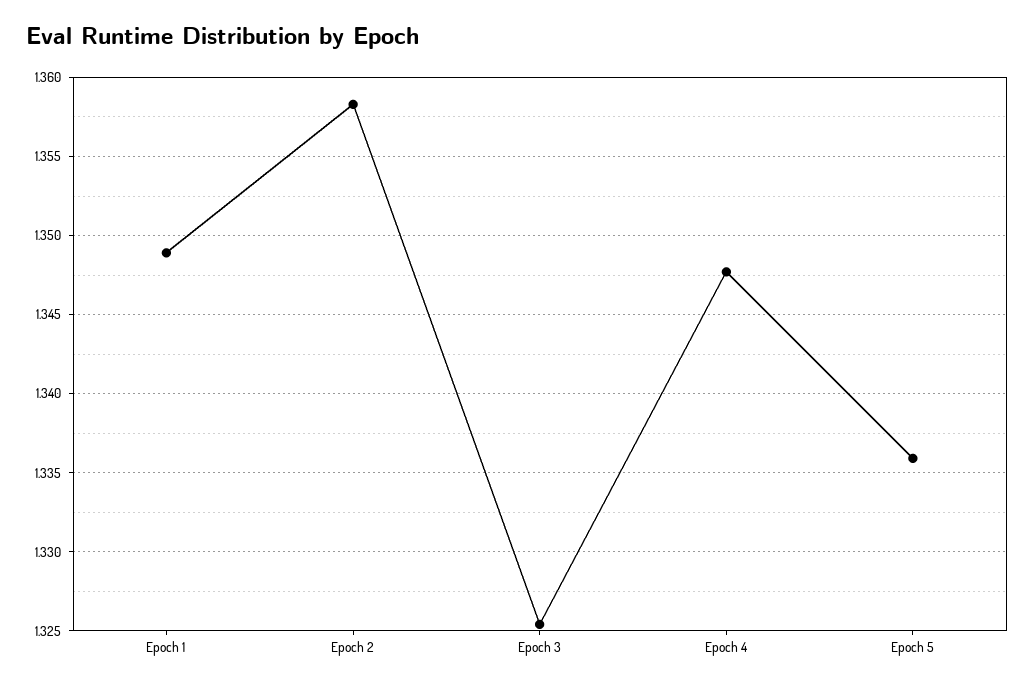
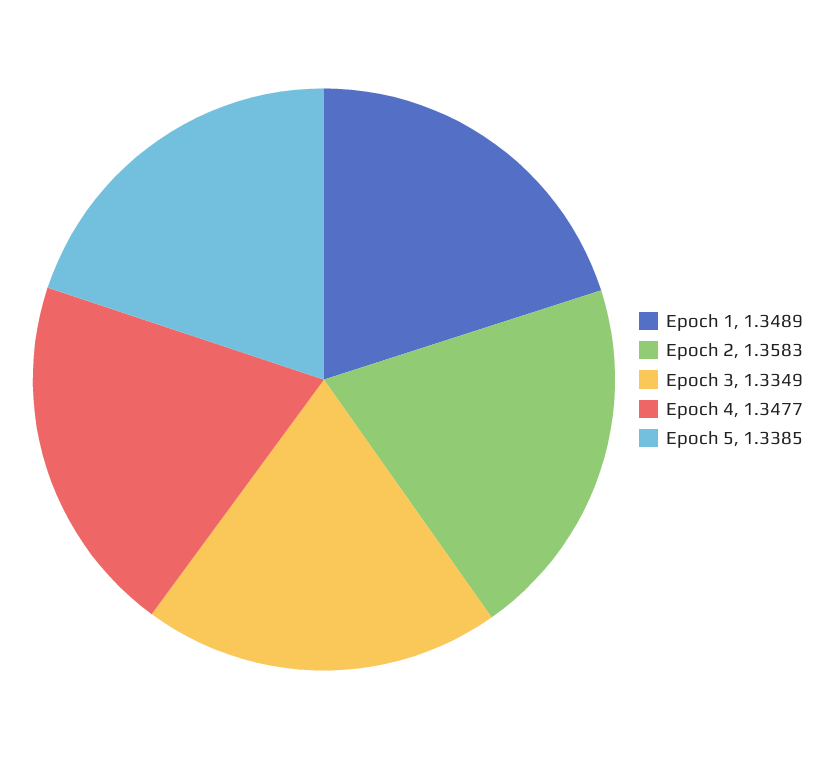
  {
    "Epoch 1": 1.3489,
    "Epoch 2": 1.3583,
-   "Epoch 3": 1.3255,
+   "Epoch 3": 1.3349,
    "Epoch 4": 1.3477,
-   "Epoch 5": 1.336
+   "Epoch 5": 1.3385
  }

